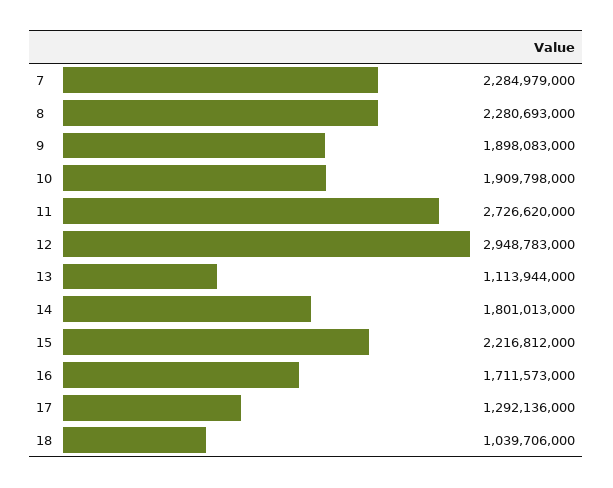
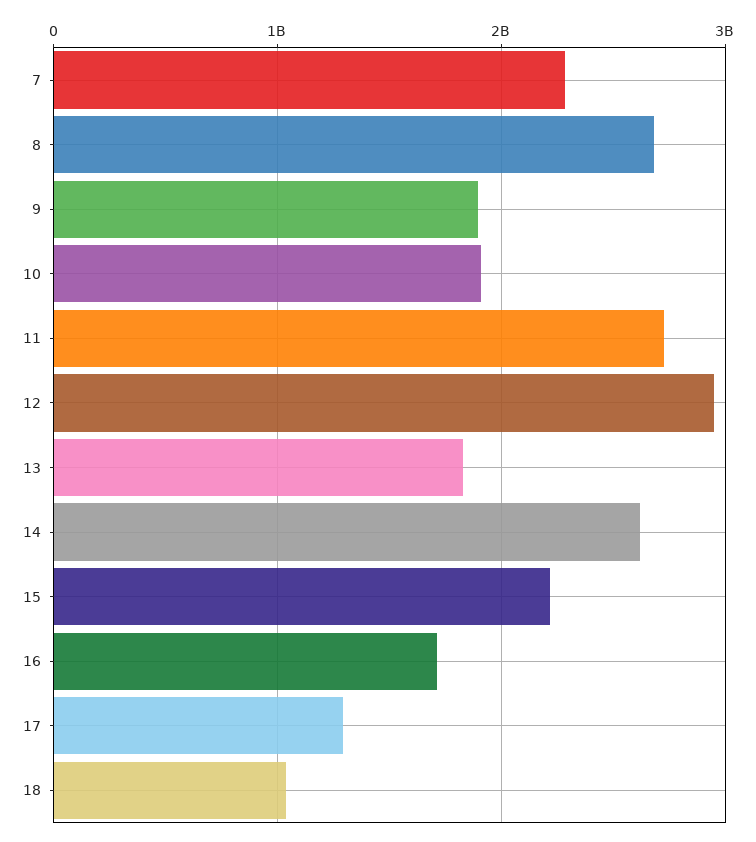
  {
    "7": 2284979000,
-   "8": 2280693000,
+   "8": 2700000000,
    "9": 1898083000,
    "10": 1909798000,
    "11": 2726620000,
    "12": 2948783000,
-   "13": 1113944000,
+   "13": 1800000000,
-   "14": 1801013000,
+   "14": 2600000000,
    "15": 2216812000,
    "16": 1711573000,
    "17": 1292136000,
    "18": 1039706000
  }

